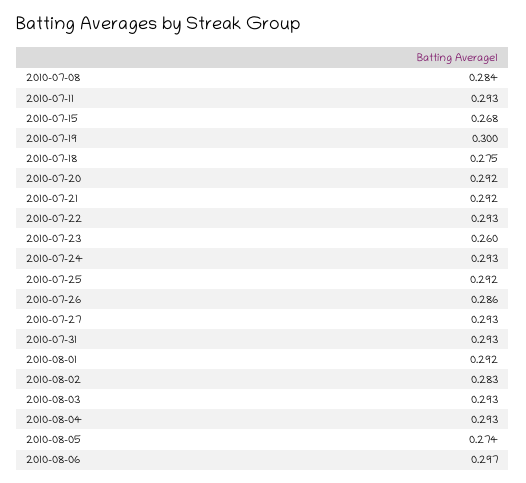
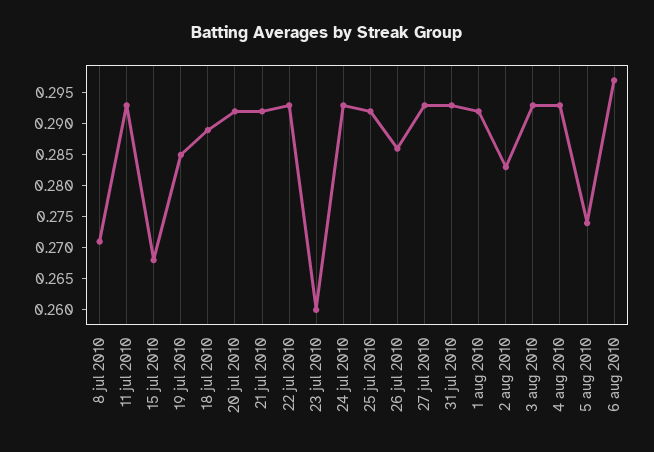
  {
-   "2010-07-08": 0.284,
+   "2010-07-08": 0.27,
    "2010-07-11": 0.293,
    "2010-07-15": 0.268,
-   "2010-07-19": 0.3,
+   "2010-07-19": 0.285,
-   "2010-07-18": 0.275,
+   "2010-07-18": 0.29,
    "2010-07-20": 0.292,
    "2010-07-21": 0.292,
    "2010-07-22": 0.293,
    "2010-07-23": 0.26,
    "2010-07-24": 0.293,
    "2010-07-25": 0.292,
    "2010-07-26": 0.286,
    "2010-07-27": 0.293,
    "2010-07-31": 0.293,
    "2010-08-01": 0.292,
    "2010-08-02": 0.283,
    "2010-08-03": 0.293,
    "2010-08-04": 0.293,
    "2010-08-05": 0.274,
    "2010-08-06": 0.297
  }

